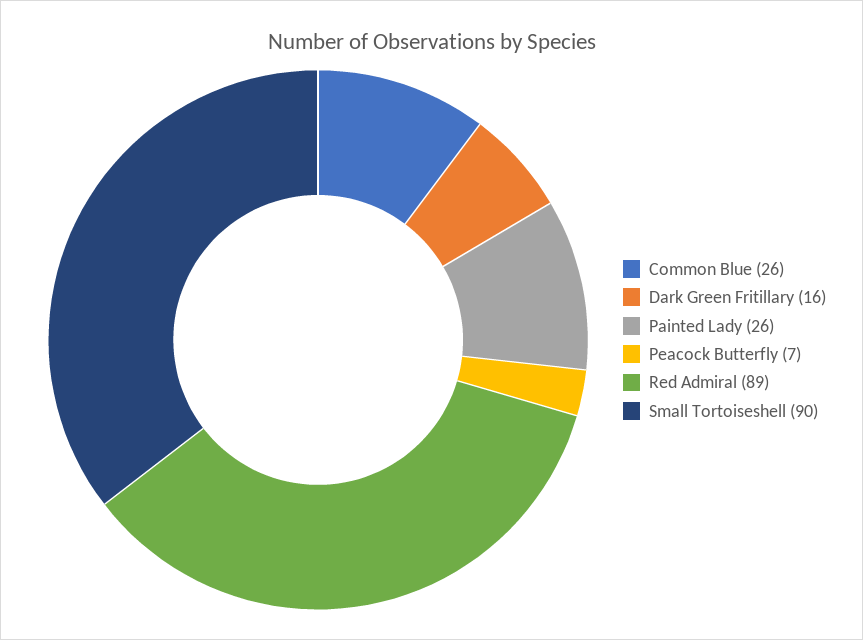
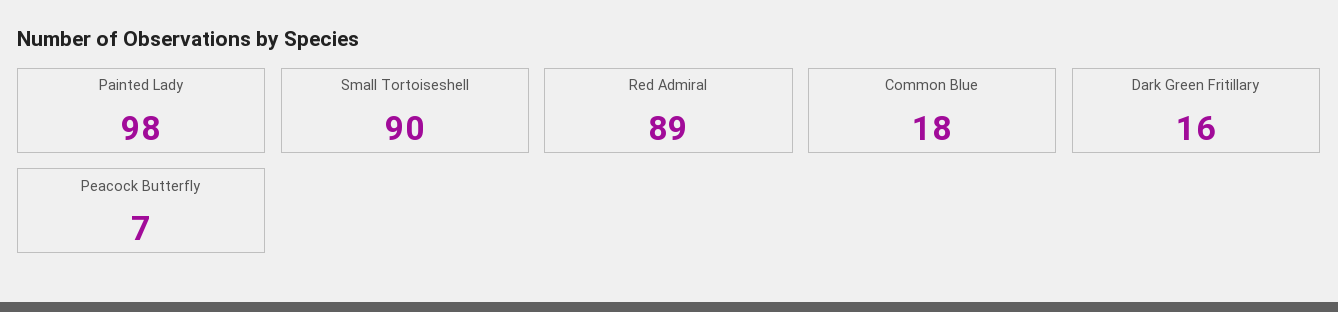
  {
-   "Common Blue": 26,
+   "Common Blue": 18,
    "Dark Green Fritillary": 16,
-   "Painted Lady": 26,
+   "Painted Lady": 98,
    "Peacock Butterfly": 7,
    "Red Admiral": 89,
    "Small Tortoiseshell": 90
  }

